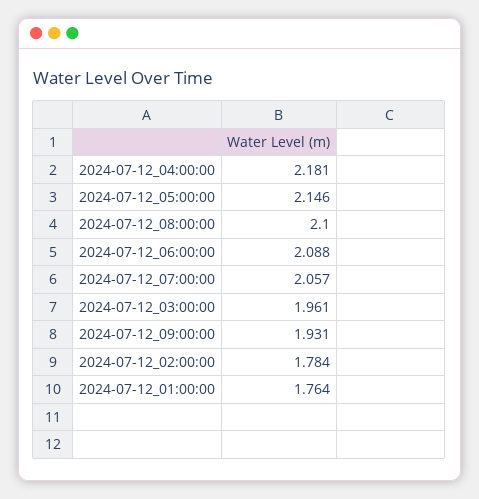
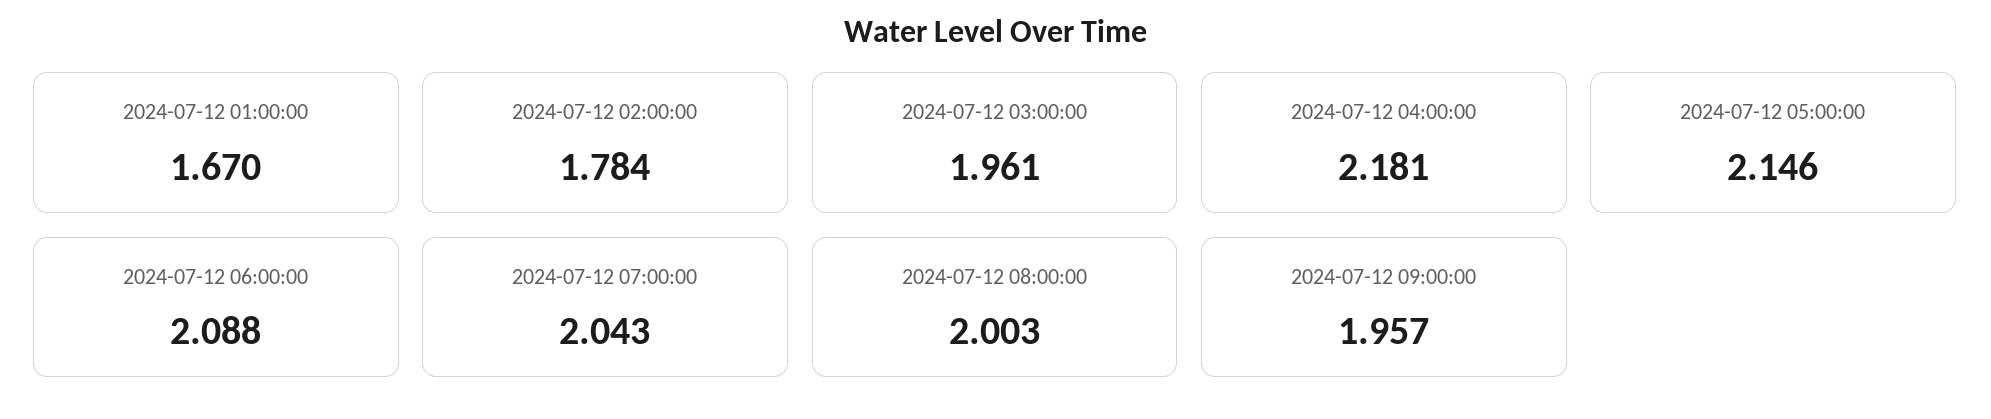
  {
    "2024-07-12_04:00:00": 2.181,
    "2024-07-12_05:00:00": 2.146,
-   "2024-07-12_08:00:00": 2.1,
+   "2024-07-12_08:00:00": 2.003,
    "2024-07-12_06:00:00": 2.088,
-   "2024-07-12_07:00:00": 2.057,
+   "2024-07-12_07:00:00": 2.043,
    "2024-07-12_03:00:00": 1.961,
-   "2024-07-12_09:00:00": 1.931,
+   "2024-07-12_09:00:00": 1.957,
    "2024-07-12_02:00:00": 1.784,
-   "2024-07-12_01:00:00": 1.764
+   "2024-07-12_01:00:00": 1.67
  }

